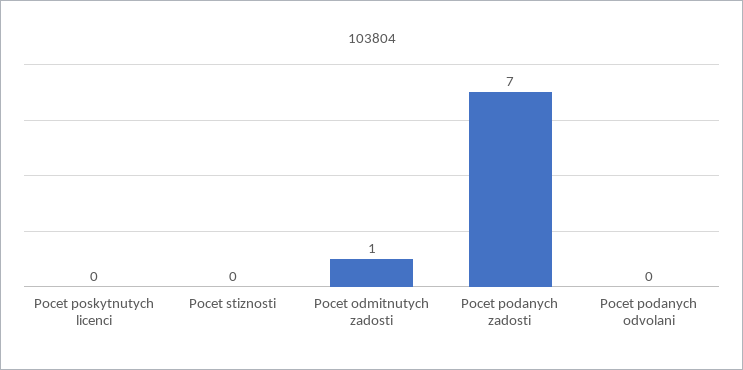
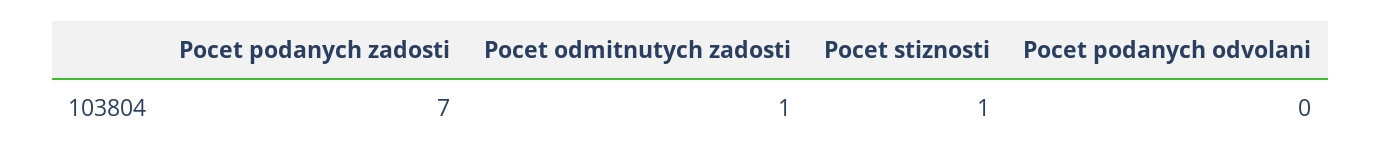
  {
-   "Pocet poskytnutych licenci": 0,
-   "Pocet stiznosti": 0,
+   "Pocet stiznosti": 1,
    "Pocet odmitnutych zadosti": 1,
    "Pocet podanych zadosti": 7,
    "Pocet podanych odvolani": 0
  }

